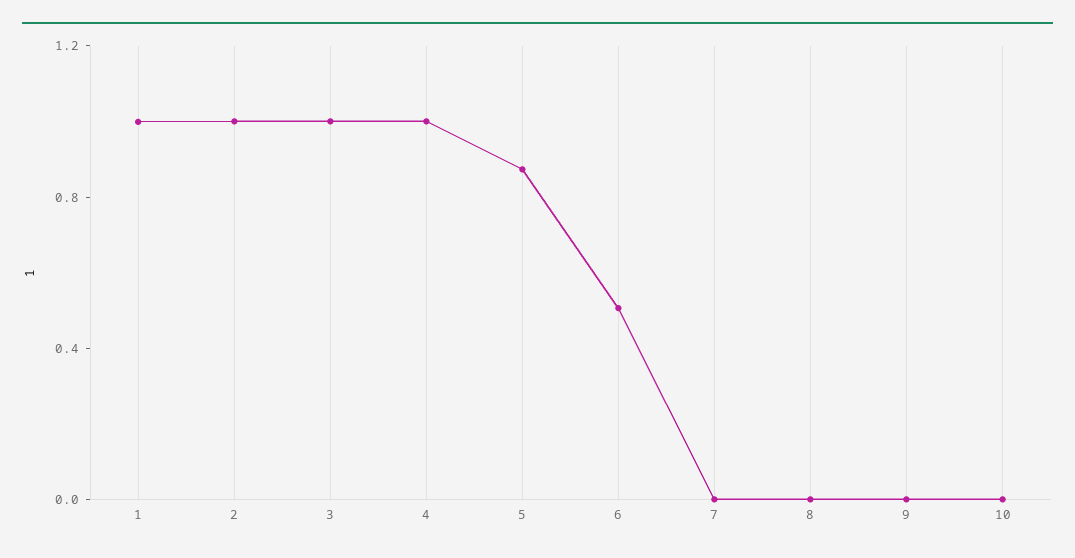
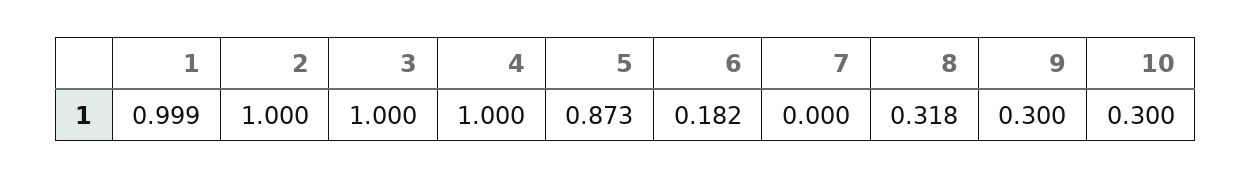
  {
    "1": 0.999,
    "2": 1,
    "3": 1,
    "4": 1,
    "5": 0.873,
-   "6": 0.5,
+   "6": 0.182,
    "7": 0,
-   "8": 0,
+   "8": 0.318,
-   "9": 0,
+   "9": 0.3,
-   "10": 0
+   "10": 0.3
  }

